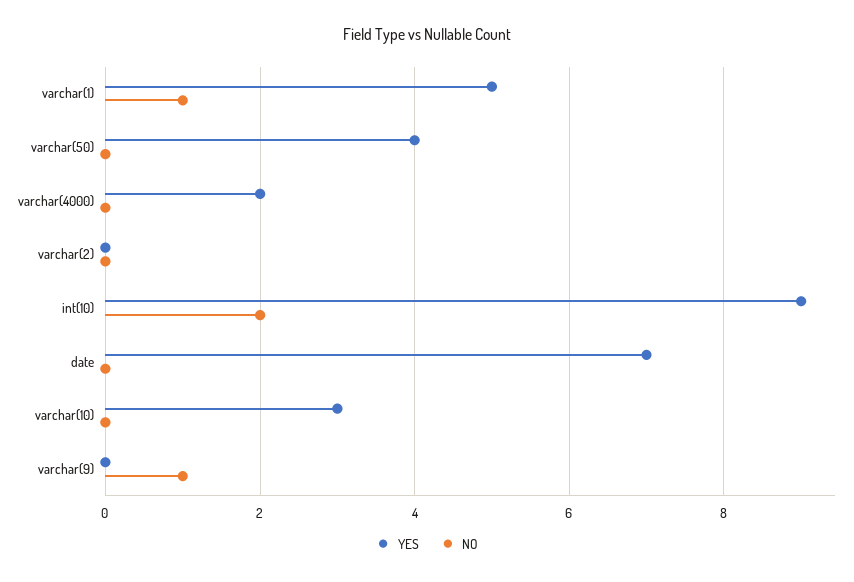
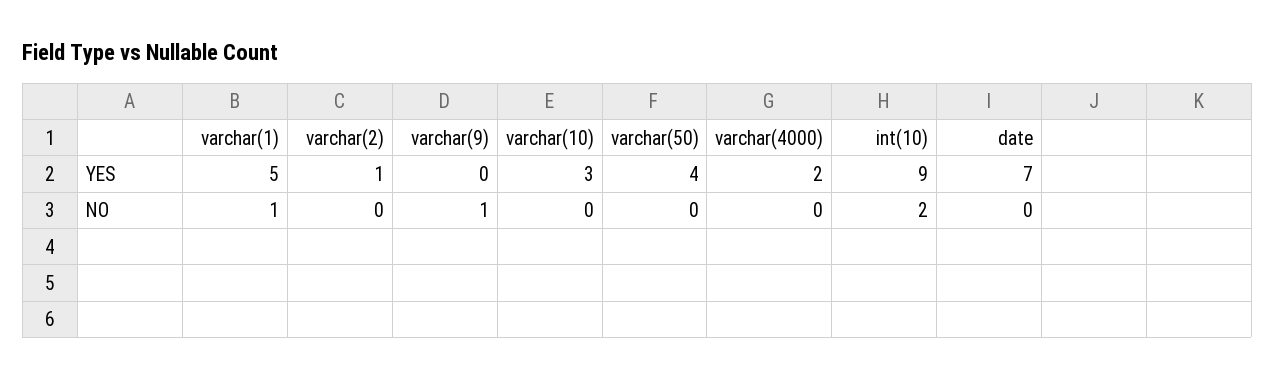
  {
    "YES": {
      "varchar(1)": 5,
      "varchar(50)": 4,
      "varchar(4000)": 2,
-     "varchar(2)": 0,
+     "varchar(2)": 1,
      "int(10)": 9,
      "date": 7,
      "varchar(10)": 3,
      "varchar(9)": 0
    },
    "NO": {
      "varchar(1)": 1,
      "varchar(50)": 0,
      "varchar(4000)": 0,
      "varchar(2)": 0,
      "int(10)": 2,
      "date": 0,
      "varchar(10)": 0,
      "varchar(9)": 1
    }
  }

